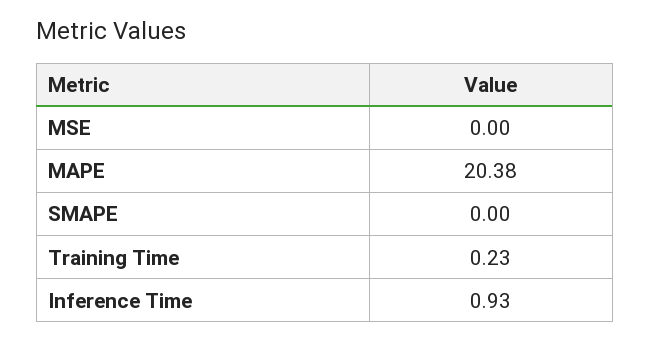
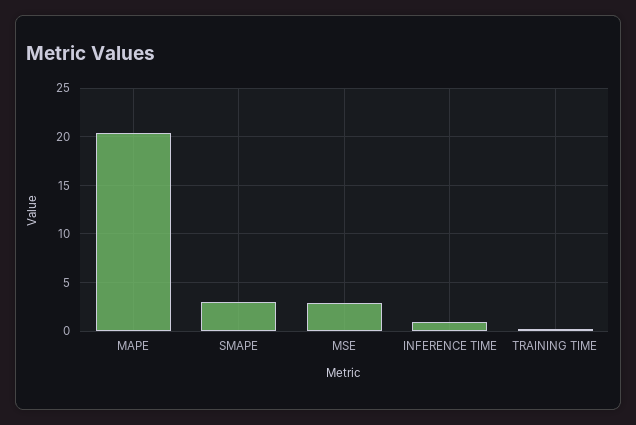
  {
-   "MSE": 0,
+   "MSE": 3,
    "MAPE": 20.38,
-   "SMAPE": 0,
+   "SMAPE": 3,
    "Training Time": 0.23,
    "Inference Time": 0.93
  }

